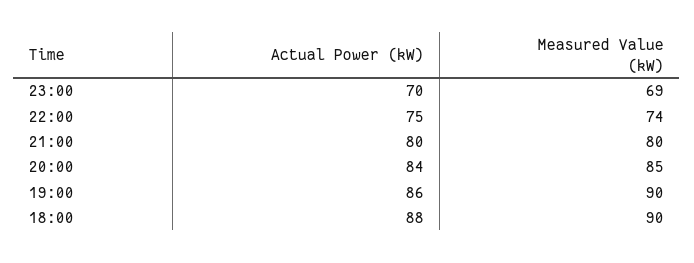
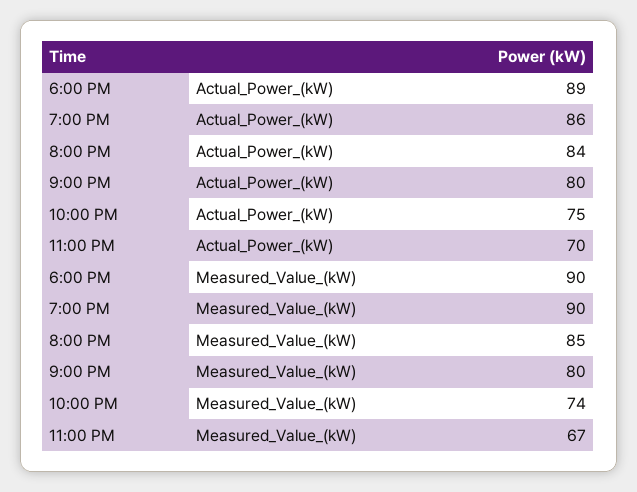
  {
    "Actual Power (kW)": {
      "23:00": 70,
      "22:00": 75,
      "21:00": 80,
      "20:00": 84,
      "19:00": 86,
-     "18:00": 88
+     "18:00": 89
    },
    "Measured Value (kW)": {
-     "23:00": 69,
+     "23:00": 67,
      "22:00": 74,
      "21:00": 80,
      "20:00": 85,
      "19:00": 90,
      "18:00": 90
    }
  }

